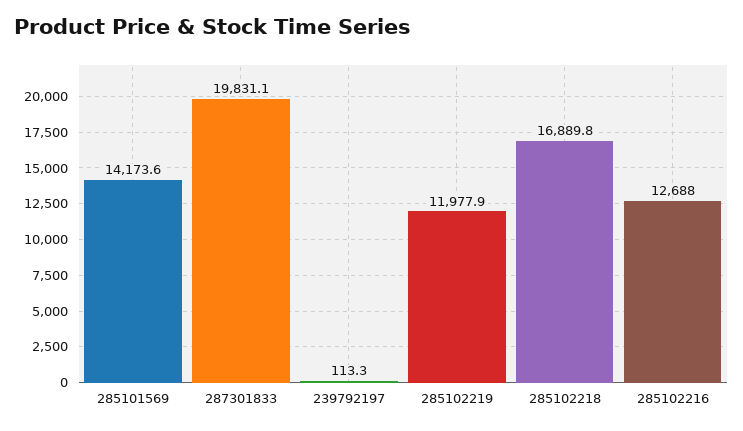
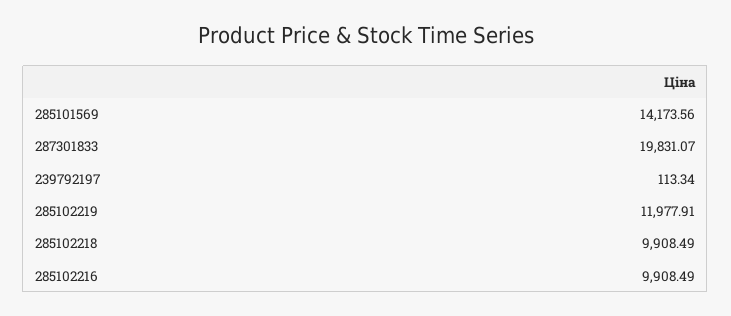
  {
    "285101569": 14173.56,
    "287301833": 19831.07,
    "239792197": 113.34,
    "285102219": 11977.91,
-   "285102218": 16889.8,
+   "285102218": 9908.49,
-   "285102216": 12688
+   "285102216": 9908.49
  }

